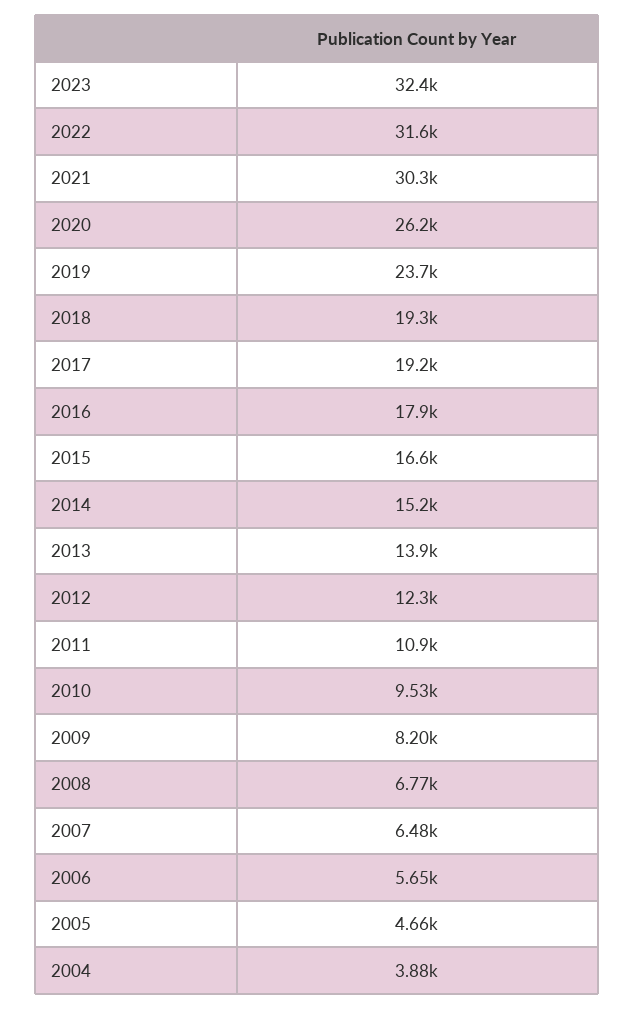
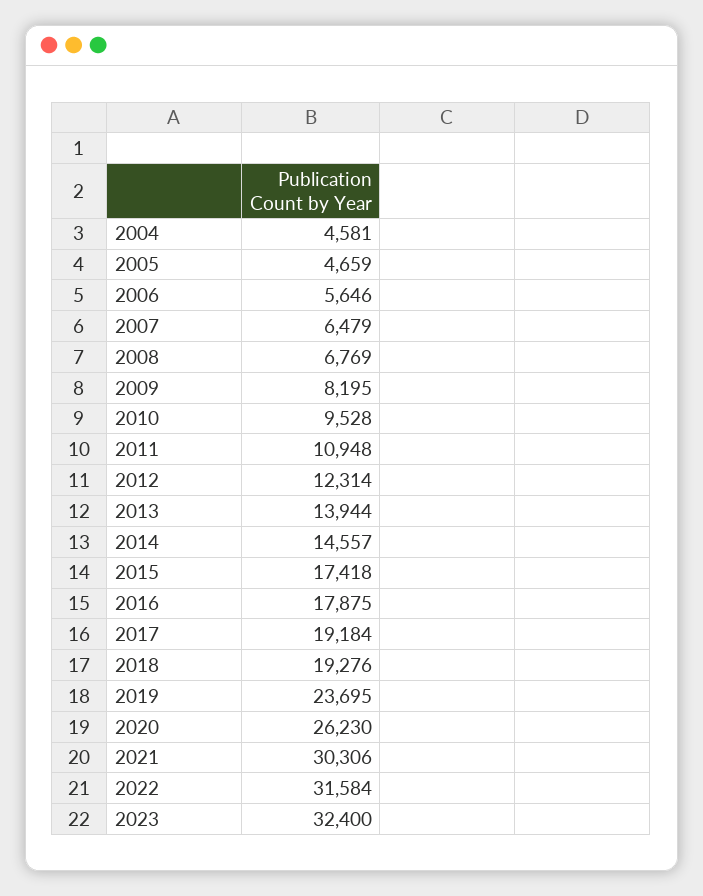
  {
    "2023": 32400,
    "2022": 31584,
    "2021": 30306,
    "2020": 26230,
    "2019": 23695,
    "2018": 19276,
    "2017": 19184,
    "2016": 17875,
-   "2015": 16600,
+   "2015": 17418,
-   "2014": 15200,
+   "2014": 14557,
    "2013": 13944,
    "2012": 12314,
    "2011": 10948,
    "2010": 9528,
    "2009": 8195,
    "2008": 6769,
    "2007": 6479,
    "2006": 5646,
    "2005": 4659,
-   "2004": 3880
+   "2004": 4581
  }

